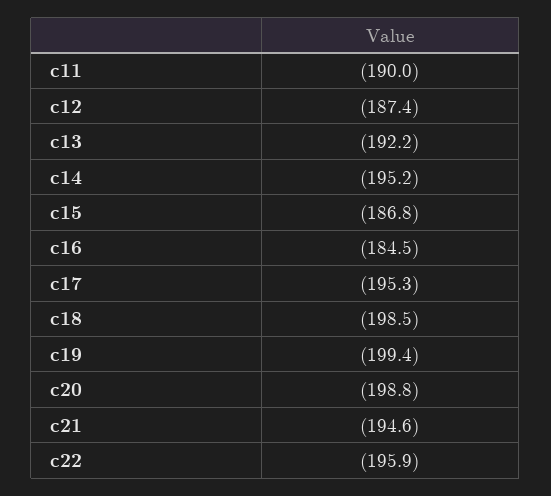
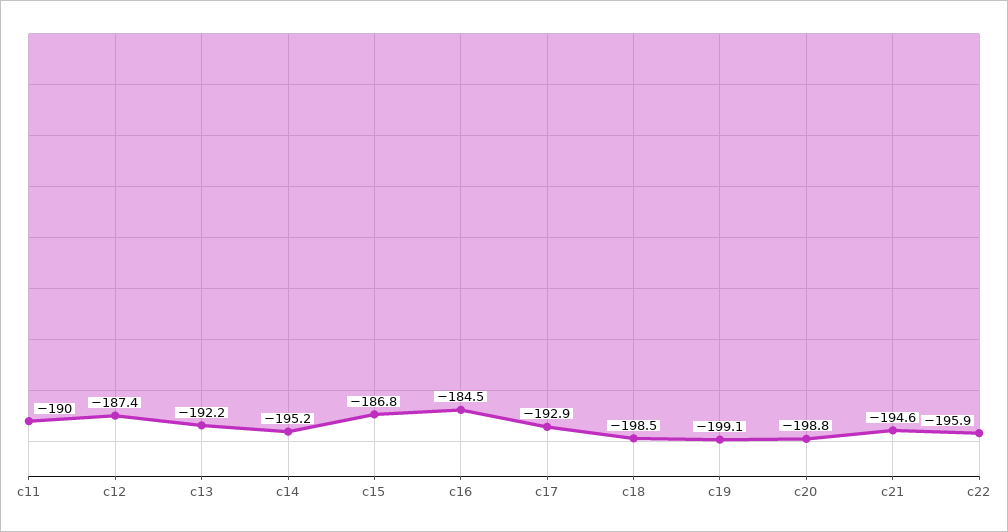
  {
    "c11": -190,
    "c12": -187.4,
    "c13": -192.2,
    "c14": -195.2,
    "c15": -186.8,
    "c16": -184.5,
-   "c17": -195.3,
+   "c17": -192.9,
    "c18": -198.5,
-   "c19": -199.4,
+   "c19": -199.1,
    "c20": -198.8,
    "c21": -194.6,
    "c22": -195.9
  }

